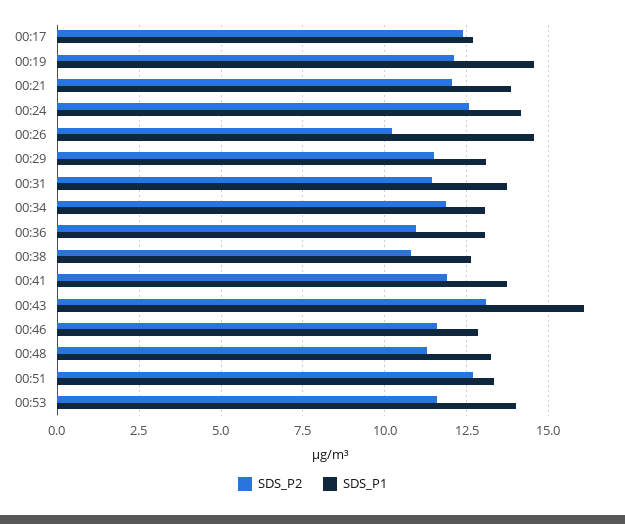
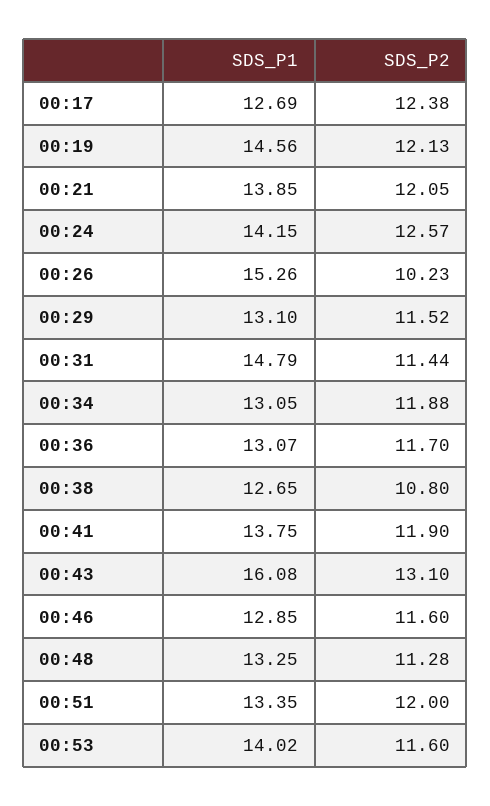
  {
    "SDS_P2": {
      "00:17": 12.38,
      "00:19": 12.13,
      "00:21": 12.05,
      "00:24": 12.57,
      "00:26": 10.23,
      "00:29": 11.52,
      "00:31": 11.44,
      "00:34": 11.88,
-     "00:36": 11,
+     "00:36": 11.7,
      "00:38": 10.8,
      "00:41": 11.9,
      "00:43": 13.1,
      "00:46": 11.6,
      "00:48": 11.28,
-     "00:51": 12.75,
+     "00:51": 12,
      "00:53": 11.6
    },
    "SDS_P1": {
      "00:17": 12.69,
      "00:19": 14.56,
      "00:21": 13.85,
      "00:24": 14.15,
-     "00:26": 14.5,
+     "00:26": 15.26,
      "00:29": 13.1,
-     "00:31": 13.75,
+     "00:31": 14.79,
      "00:34": 13.05,
      "00:36": 13.07,
      "00:38": 12.65,
      "00:41": 13.75,
      "00:43": 16.08,
      "00:46": 12.85,
      "00:48": 13.25,
      "00:51": 13.35,
      "00:53": 14.02
    }
  }

